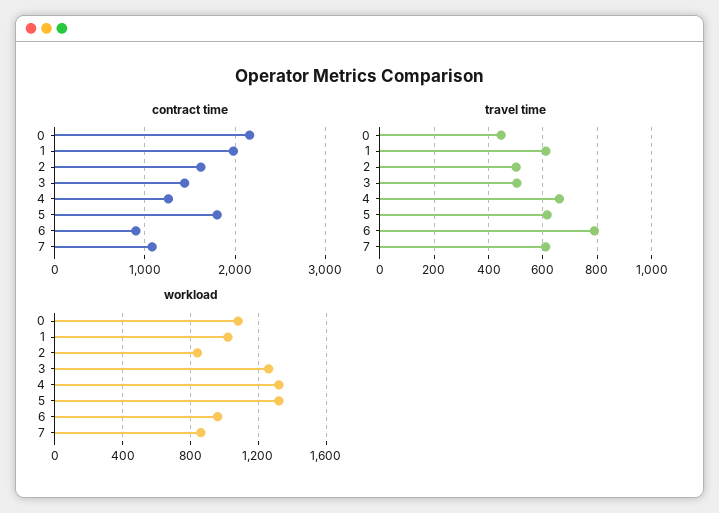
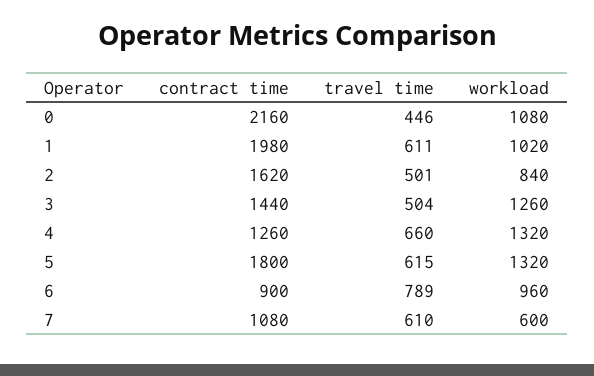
  {
    "contract time": {
      "0": 2160,
      "1": 1980,
      "2": 1620,
      "3": 1440,
      "4": 1260,
      "5": 1800,
      "6": 900,
      "7": 1080
    },
    "travel time": {
      "0": 446,
      "1": 611,
      "2": 501,
      "3": 504,
      "4": 660,
      "5": 615,
      "6": 789,
      "7": 610
    },
    "workload": {
      "0": 1080,
      "1": 1020,
      "2": 840,
      "3": 1260,
      "4": 1320,
      "5": 1320,
      "6": 960,
-     "7": 850
+     "7": 600
    }
  }

